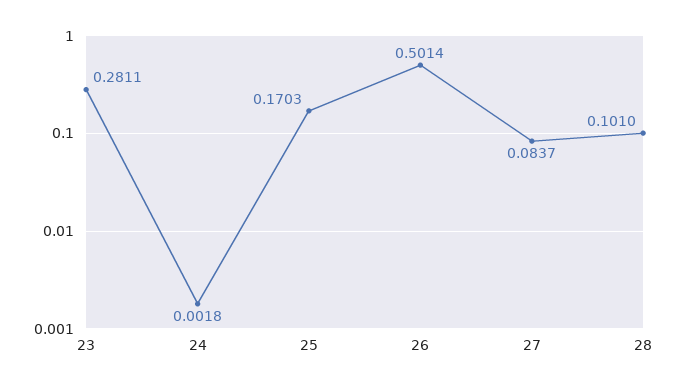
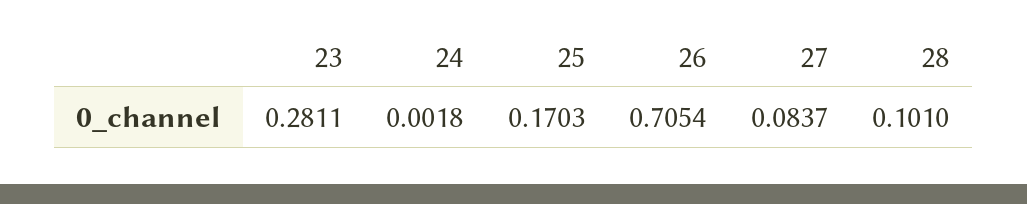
  {
    "23": 0.2811,
    "24": 0.0018,
    "25": 0.1703,
-   "26": 0.5014,
+   "26": 0.7054,
    "27": 0.0837,
    "28": 0.101
  }

